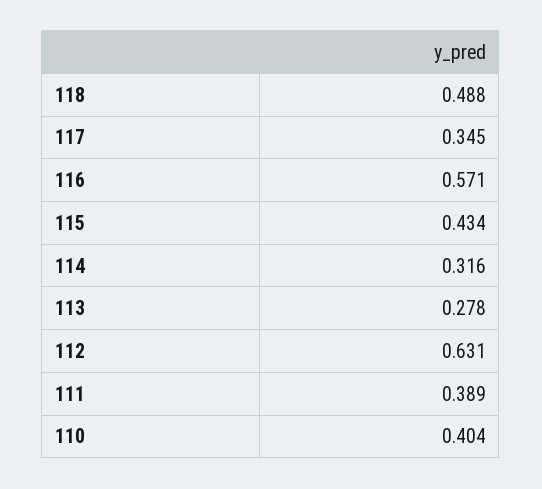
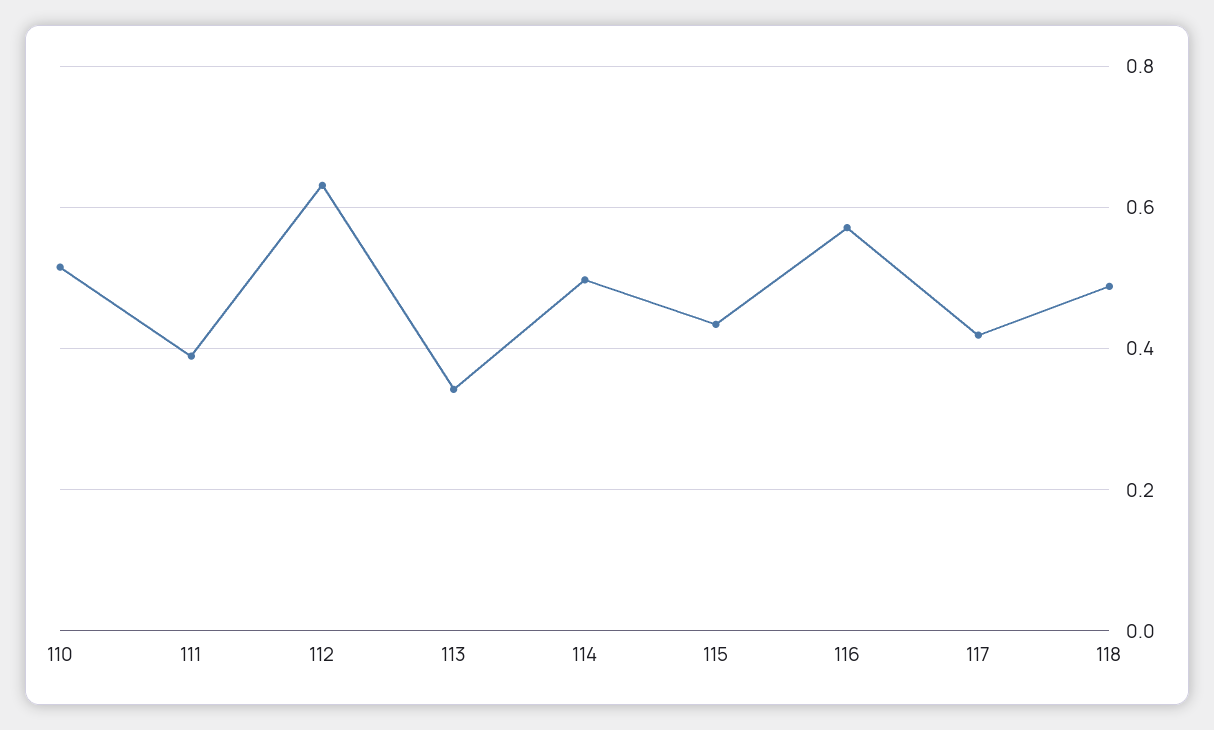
  {
    "118": 0.488,
-   "117": 0.345,
+   "117": 0.42,
    "116": 0.571,
    "115": 0.434,
-   "114": 0.316,
+   "114": 0.5,
-   "113": 0.278,
+   "113": 0.34,
    "112": 0.631,
    "111": 0.389,
-   "110": 0.404
+   "110": 0.52
  }

